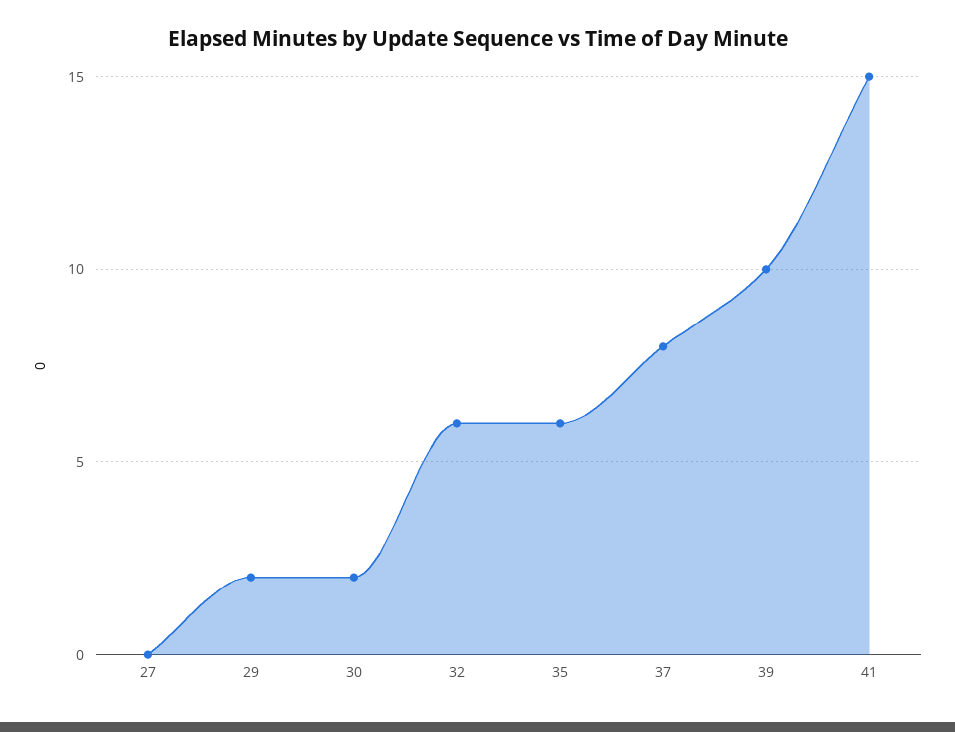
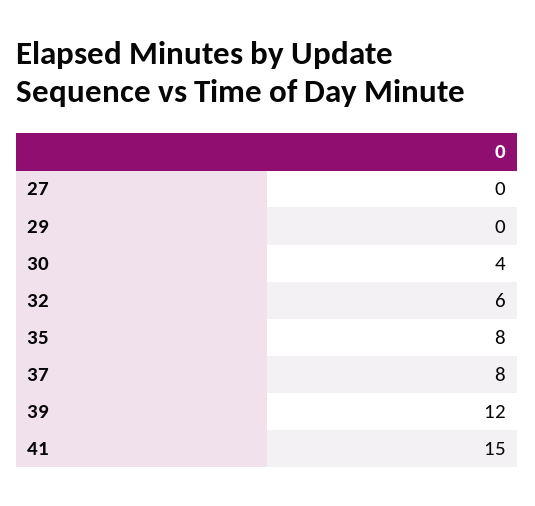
  {
    "27": 0,
-   "29": 2,
+   "29": 0,
-   "30": 2,
+   "30": 4,
    "32": 6,
-   "35": 6,
+   "35": 8,
    "37": 8,
-   "39": 10,
+   "39": 12,
    "41": 15
  }

